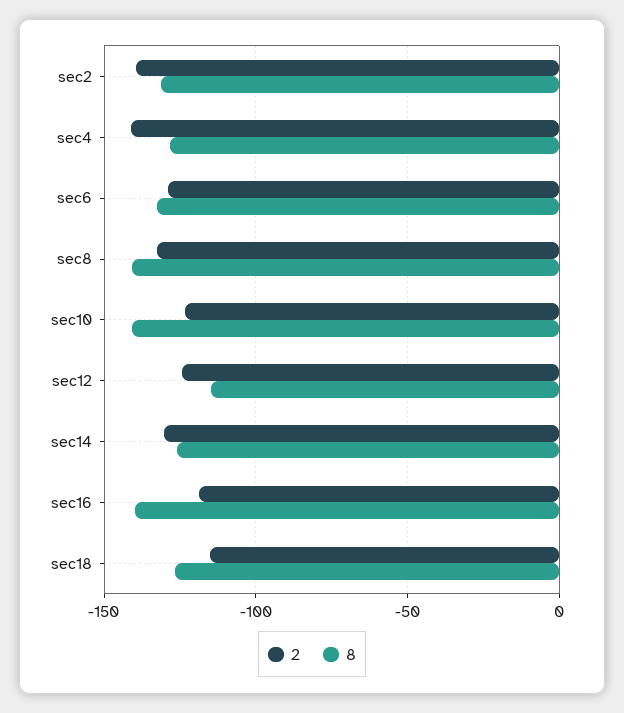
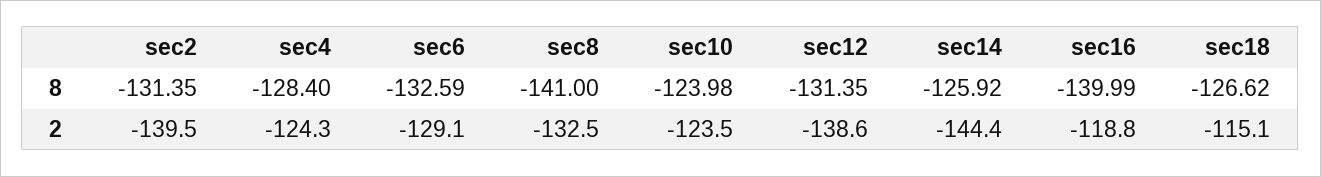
  {
    "2": {
      "sec2": -139.5,
-     "sec4": -140,
+     "sec4": -124.3,
      "sec6": -129.1,
      "sec8": -132.5,
      "sec10": -123.5,
-     "sec12": -125,
+     "sec12": -138.6,
-     "sec14": -130,
+     "sec14": -144.4,
      "sec16": -118.8,
      "sec18": -115.1
    },
    "8": {
      "sec2": -131.35,
      "sec4": -128.4,
      "sec6": -132.59,
      "sec8": -141,
-     "sec10": -140,
+     "sec10": -123.98,
-     "sec12": -115,
+     "sec12": -131.35,
      "sec14": -125.92,
      "sec16": -139.99,
      "sec18": -126.62
    }
  }

